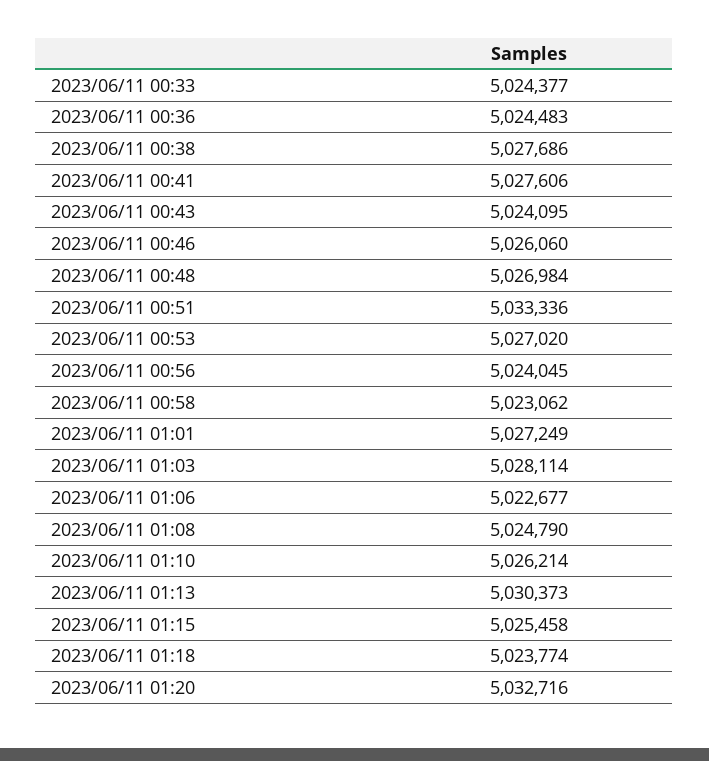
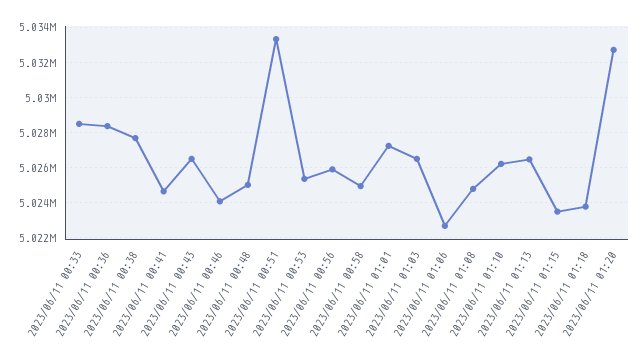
  {
-   "2023/06/11 00:33": 5024377,
+   "2023/06/11 00:33": 5028500,
-   "2023/06/11 00:36": 5024483,
+   "2023/06/11 00:36": 5028500,
    "2023/06/11 00:38": 5027686,
-   "2023/06/11 00:41": 5027606,
+   "2023/06/11 00:41": 5024500,
-   "2023/06/11 00:43": 5024095,
+   "2023/06/11 00:43": 5026500,
-   "2023/06/11 00:46": 5026060,
+   "2023/06/11 00:46": 5024000,
-   "2023/06/11 00:48": 5026984,
+   "2023/06/11 00:48": 5025000,
    "2023/06/11 00:51": 5033336,
-   "2023/06/11 00:53": 5027020,
+   "2023/06/11 00:53": 5025500,
-   "2023/06/11 00:56": 5024045,
+   "2023/06/11 00:56": 5026000,
-   "2023/06/11 00:58": 5023062,
+   "2023/06/11 00:58": 5025000,
    "2023/06/11 01:01": 5027249,
-   "2023/06/11 01:03": 5028114,
+   "2023/06/11 01:03": 5026500,
    "2023/06/11 01:06": 5022677,
    "2023/06/11 01:08": 5024790,
    "2023/06/11 01:10": 5026214,
-   "2023/06/11 01:13": 5030373,
+   "2023/06/11 01:13": 5026500,
-   "2023/06/11 01:15": 5025458,
+   "2023/06/11 01:15": 5023500,
    "2023/06/11 01:18": 5023774,
    "2023/06/11 01:20": 5032716
  }

